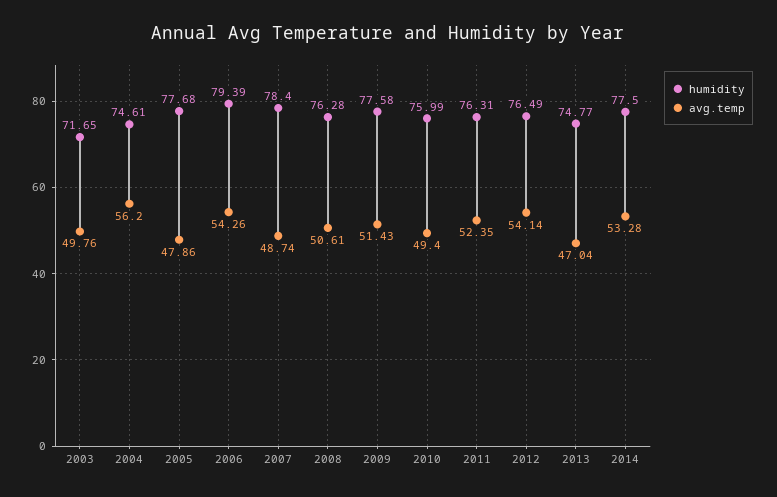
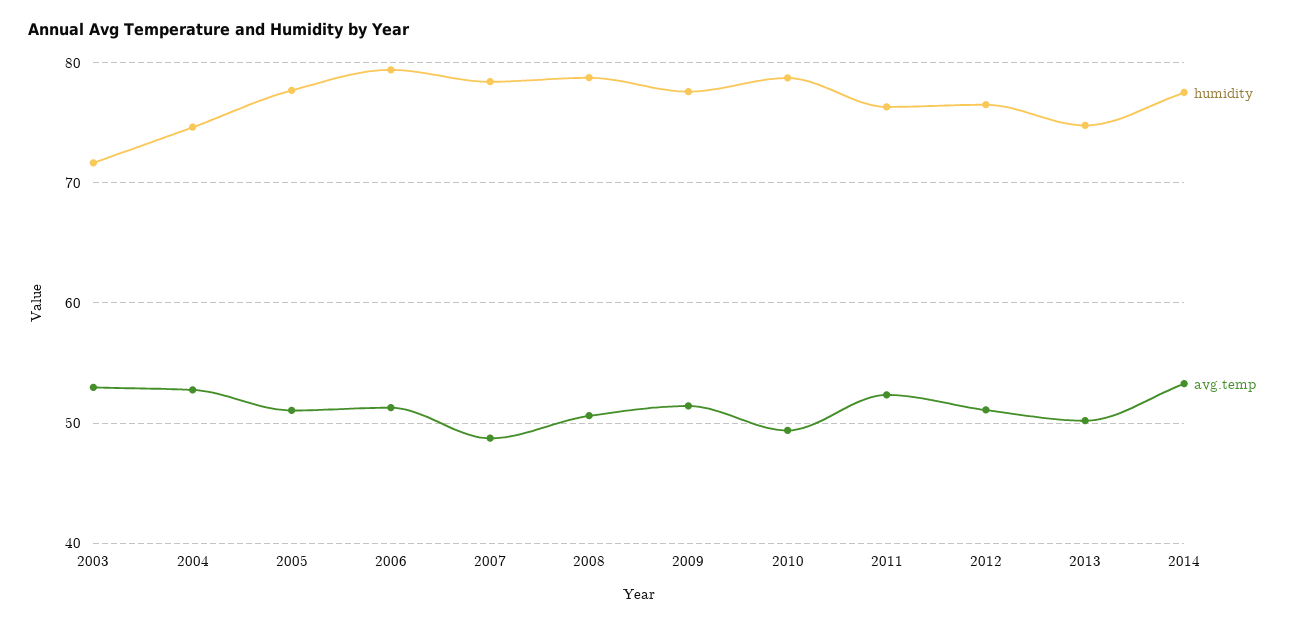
  {
    "humidity": {
      "2003": 71.65,
      "2004": 74.61,
      "2005": 77.68,
      "2006": 79.39,
      "2007": 78.4,
-     "2008": 76.28,
+     "2008": 79,
      "2009": 77.58,
-     "2010": 75.99,
+     "2010": 79,
      "2011": 76.31,
      "2012": 76.49,
      "2013": 74.77,
      "2014": 77.5
    },
    "avg.temp": {
-     "2003": 49.76,
+     "2003": 53,
-     "2004": 56.2,
+     "2004": 53,
-     "2005": 47.86,
+     "2005": 51,
-     "2006": 54.26,
+     "2006": 51,
      "2007": 48.74,
      "2008": 50.61,
      "2009": 51.43,
      "2010": 49.4,
      "2011": 52.35,
-     "2012": 54.14,
+     "2012": 51,
-     "2013": 47.04,
+     "2013": 50,
      "2014": 53.28
    }
  }

